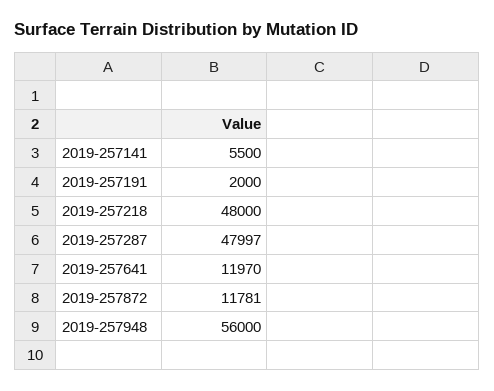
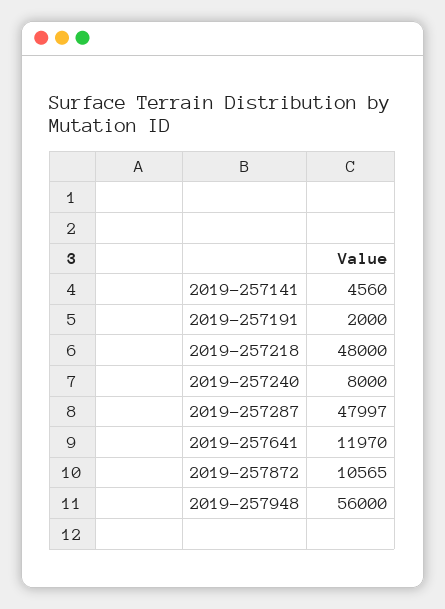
  {
-   "2019-257141": 5500,
+   "2019-257141": 4560,
    "2019-257191": 2000,
    "2019-257218": 48000,
    "2019-257287": 47997,
    "2019-257641": 11970,
-   "2019-257872": 11781,
+   "2019-257872": 10565,
-   "2019-257948": 56000
+   "2019-257948": 56000,
+   "2019-257240": 8000
  }

